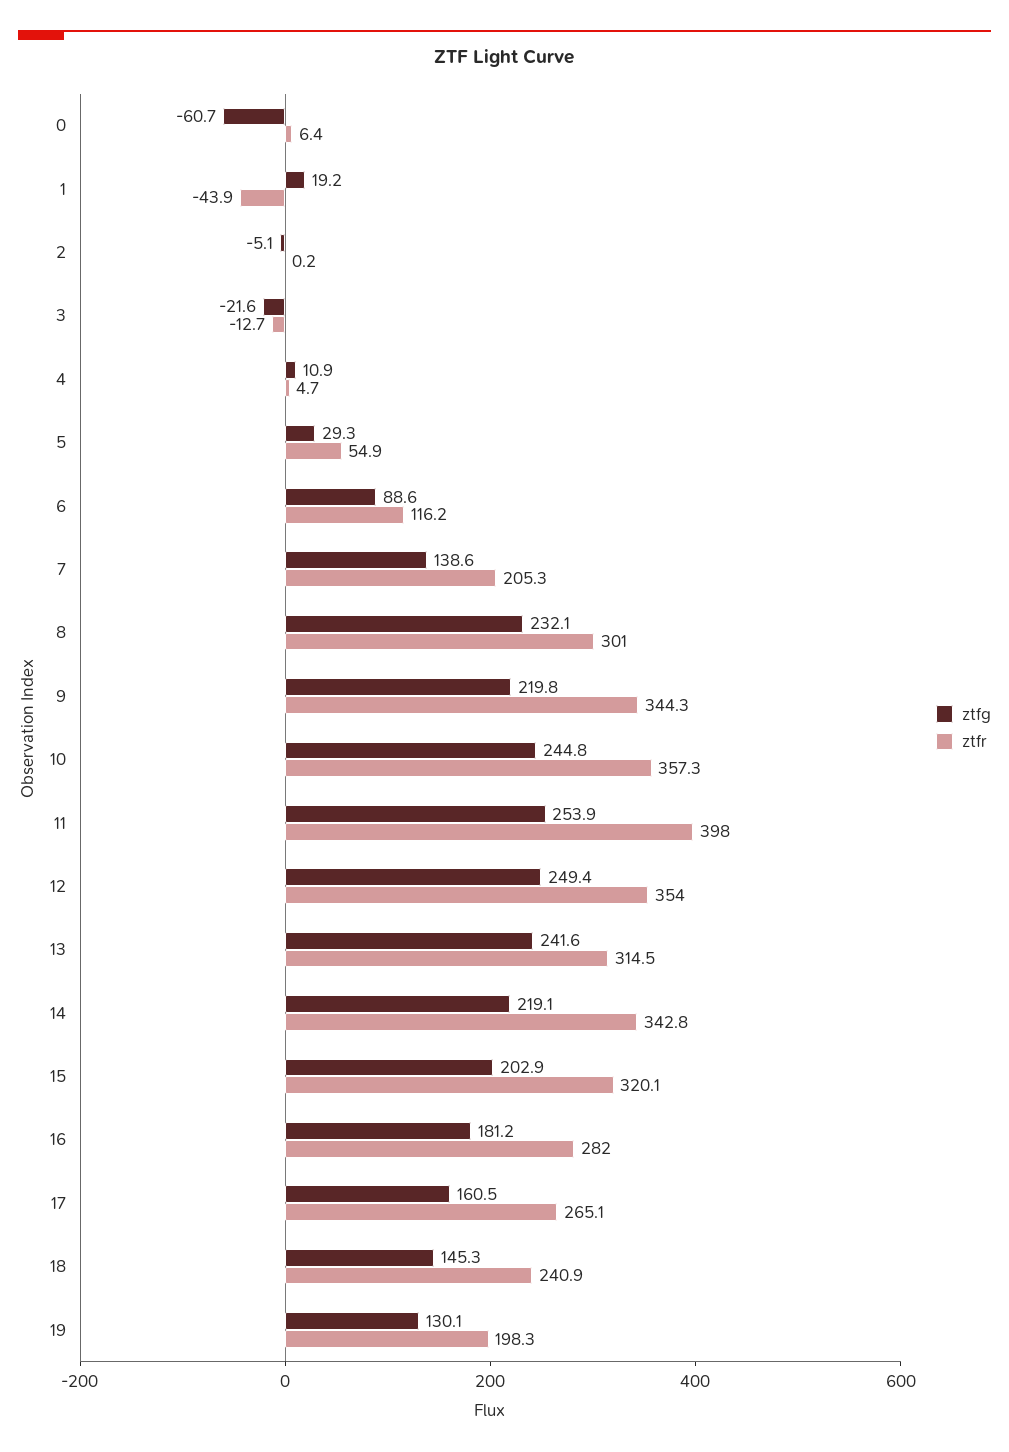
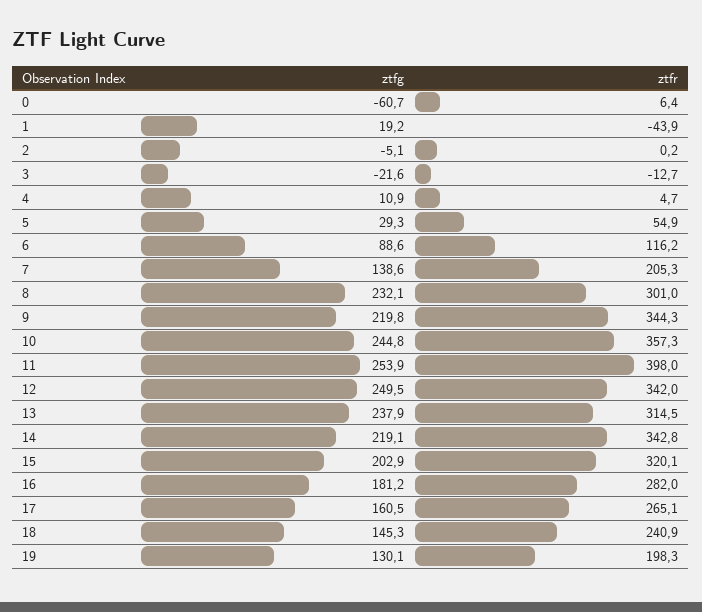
  {
    "ztfg": {
      "0": -60.7,
      "1": 19.2,
      "2": -5.1,
      "3": -21.6,
      "4": 10.9,
      "5": 29.3,
      "6": 88.6,
      "7": 138.6,
      "8": 232.1,
      "9": 219.8,
      "10": 244.8,
      "11": 253.9,
-     "12": 249.4,
+     "12": 249.5,
-     "13": 241.6,
+     "13": 237.9,
      "14": 219.1,
      "15": 202.9,
      "16": 181.2,
      "17": 160.5,
      "18": 145.3,
      "19": 130.1
    },
    "ztfr": {
      "0": 6.4,
      "1": -43.9,
      "2": 0.2,
      "3": -12.7,
      "4": 4.7,
      "5": 54.9,
      "6": 116.2,
      "7": 205.3,
      "8": 301,
      "9": 344.3,
      "10": 357.3,
      "11": 398,
-     "12": 354,
+     "12": 342,
      "13": 314.5,
      "14": 342.8,
      "15": 320.1,
      "16": 282,
      "17": 265.1,
      "18": 240.9,
      "19": 198.3
    }
  }

